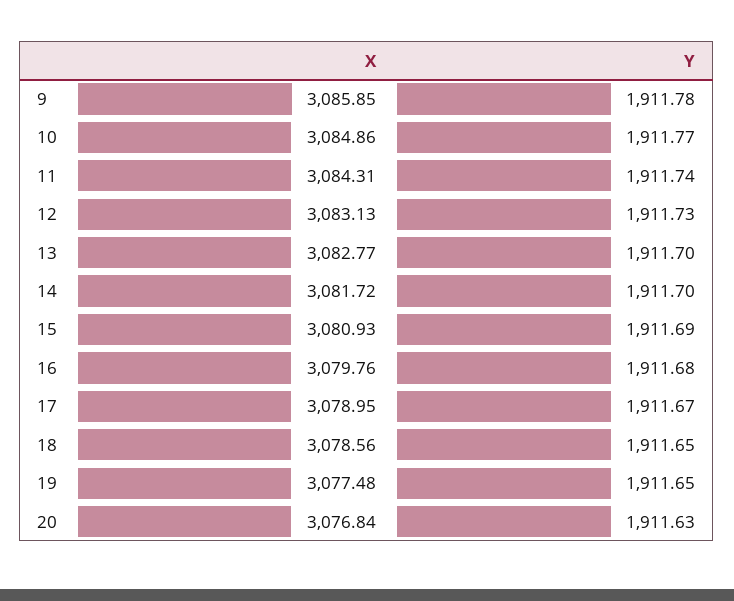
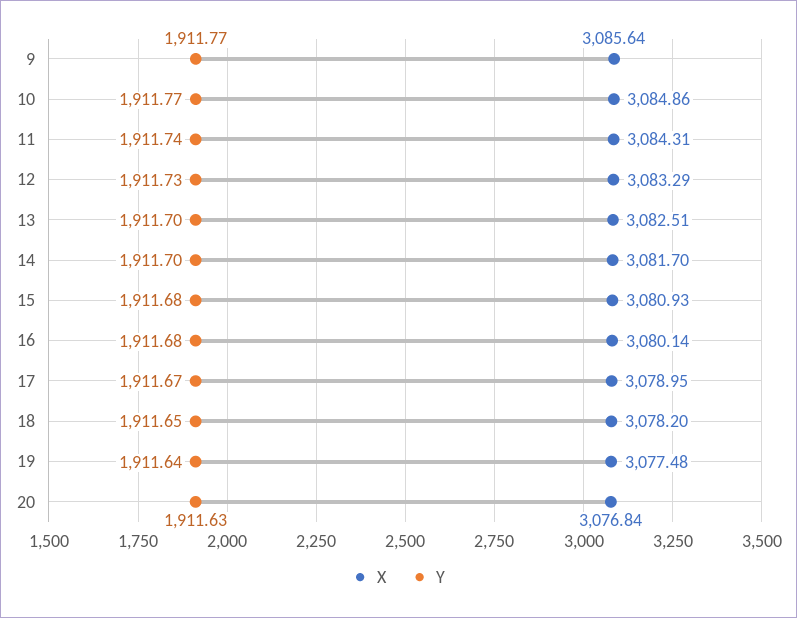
  {
    "X": {
-     "9": 3085.85,
+     "9": 3085.64,
      "10": 3084.86,
      "11": 3084.31,
-     "12": 3083.13,
+     "12": 3083.29,
-     "13": 3082.77,
+     "13": 3082.51,
-     "14": 3081.72,
+     "14": 3081.7,
      "15": 3080.93,
-     "16": 3079.76,
+     "16": 3080.14,
      "17": 3078.95,
-     "18": 3078.56,
+     "18": 3078.2,
      "19": 3077.48,
      "20": 3076.84
    },
    "Y": {
-     "9": 1911.78,
+     "9": 1911.77,
      "10": 1911.77,
      "11": 1911.74,
      "12": 1911.73,
      "13": 1911.7,
      "14": 1911.7,
-     "15": 1911.69,
+     "15": 1911.68,
      "16": 1911.68,
      "17": 1911.67,
      "18": 1911.65,
-     "19": 1911.65,
+     "19": 1911.64,
      "20": 1911.63
    }
  }

